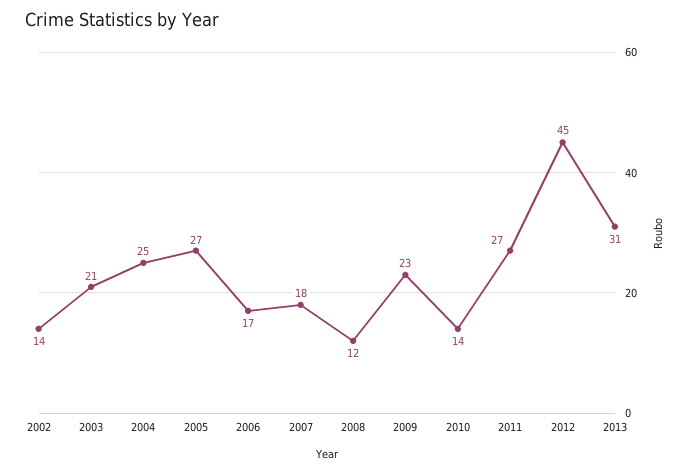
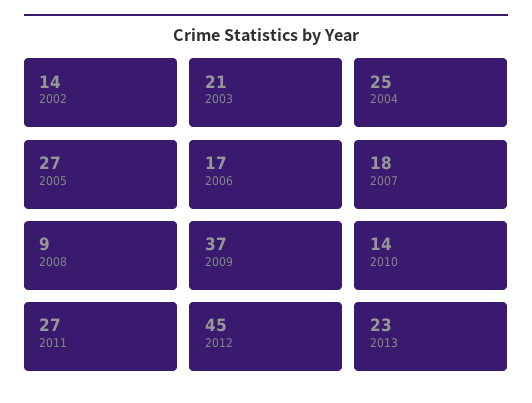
  {
    "2002": 14,
    "2003": 21,
    "2004": 25,
    "2005": 27,
    "2006": 17,
    "2007": 18,
-   "2008": 12,
+   "2008": 9,
-   "2009": 23,
+   "2009": 37,
    "2010": 14,
    "2011": 27,
    "2012": 45,
-   "2013": 31
+   "2013": 23
  }

